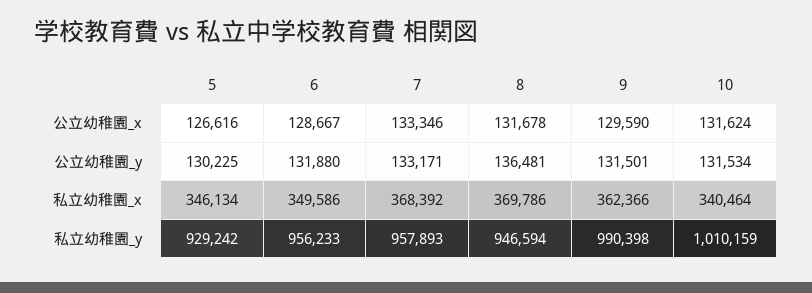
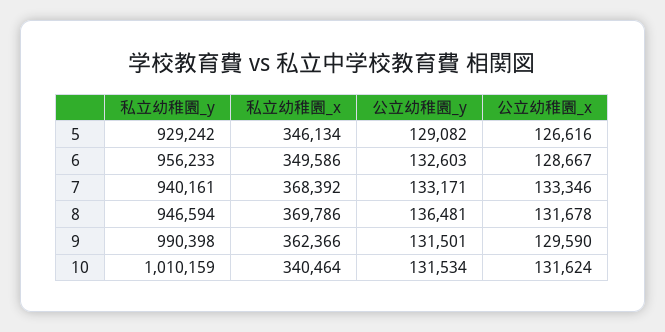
  {
    "5": {
      "公立幼稚園_x": 126616,
-     "公立幼稚園_y": 130225,
+     "公立幼稚園_y": 129082,
      "私立幼稚園_x": 346134,
      "私立幼稚園_y": 929242
    },
    "6": {
      "公立幼稚園_x": 128667,
-     "公立幼稚園_y": 131880,
+     "公立幼稚園_y": 132603,
      "私立幼稚園_x": 349586,
      "私立幼稚園_y": 956233
    },
    "7": {
      "公立幼稚園_x": 133346,
      "公立幼稚園_y": 133171,
      "私立幼稚園_x": 368392,
-     "私立幼稚園_y": 957893
+     "私立幼稚園_y": 940161
    },
    "8": {
      "公立幼稚園_x": 131678,
      "公立幼稚園_y": 136481,
      "私立幼稚園_x": 369786,
      "私立幼稚園_y": 946594
    },
    "9": {
      "公立幼稚園_x": 129590,
      "公立幼稚園_y": 131501,
      "私立幼稚園_x": 362366,
      "私立幼稚園_y": 990398
    },
    "10": {
      "公立幼稚園_x": 131624,
      "公立幼稚園_y": 131534,
      "私立幼稚園_x": 340464,
      "私立幼稚園_y": 1010159
    }
  }

